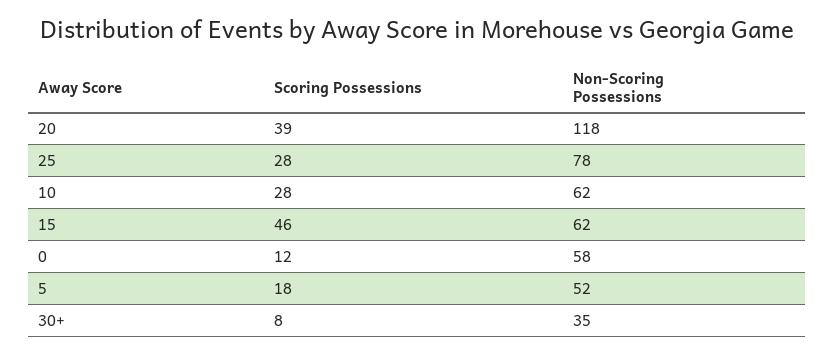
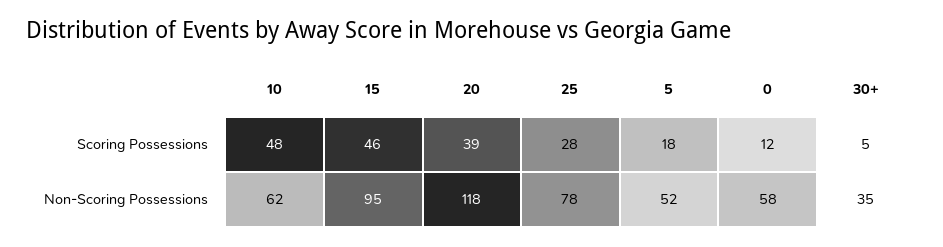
  {
    "Scoring Possessions": {
      "20": 39,
      "25": 28,
-     "10": 28,
+     "10": 48,
      "15": 46,
      "0": 12,
      "5": 18,
-     "30+": 8
+     "30+": 5
    },
    "Non-Scoring Possessions": {
      "20": 118,
      "25": 78,
      "10": 62,
-     "15": 62,
+     "15": 95,
      "0": 58,
      "5": 52,
      "30+": 35
    }
  }

